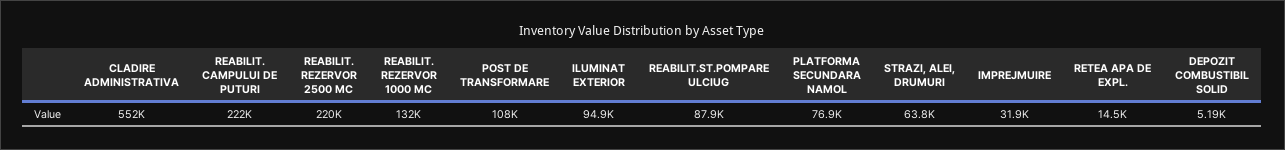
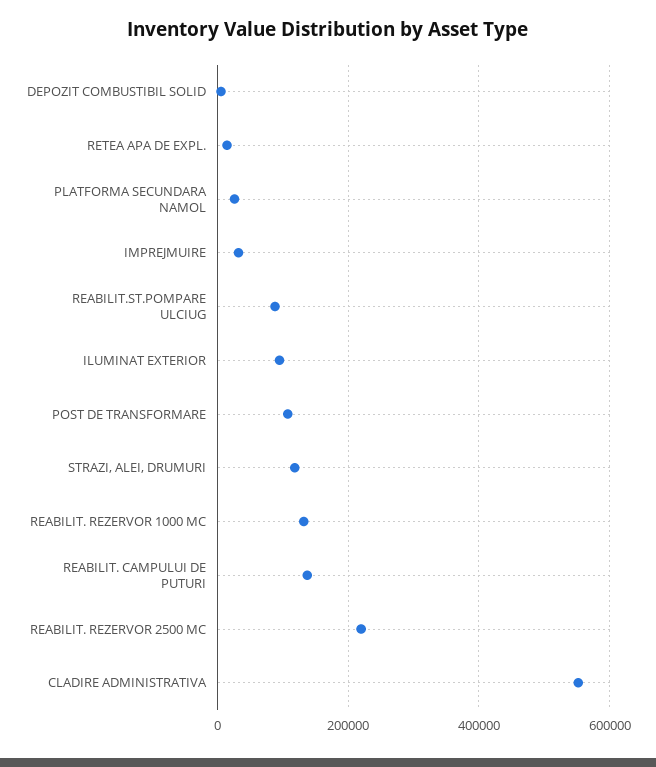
  {
    "CLADIRE ADMINISTRATIVA": 552000,
-   "REABILIT. CAMPULUI DE PUTURI": 222000,
+   "REABILIT. CAMPULUI DE PUTURI": 140000,
    "REABILIT. REZERVOR 2500 MC": 220000,
    "REABILIT. REZERVOR 1000 MC": 132000,
    "POST DE TRANSFORMARE": 108000,
    "ILUMINAT EXTERIOR": 94900,
    "REABILIT.ST.POMPARE ULCIUG": 87900,
-   "PLATFORMA SECUNDARA NAMOL": 76900,
+   "PLATFORMA SECUNDARA NAMOL": 20000,
-   "STRAZI, ALEI, DRUMURI": 63800,
+   "STRAZI, ALEI, DRUMURI": 120000,
    "IMPREJMUIRE": 31900,
    "RETEA APA DE EXPL.": 14500,
    "DEPOZIT COMBUSTIBIL SOLID": 5190
  }

